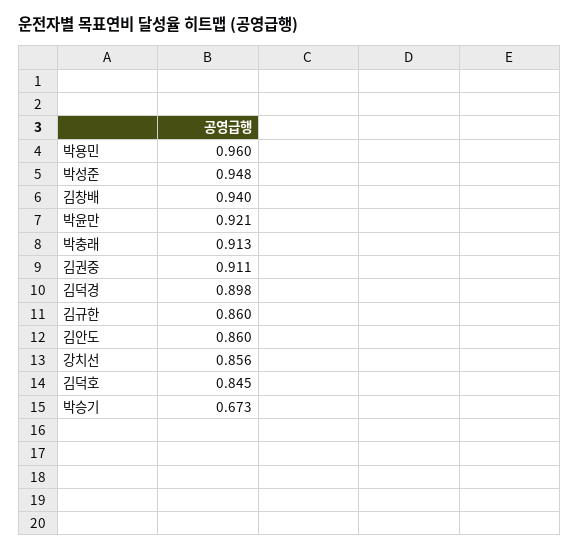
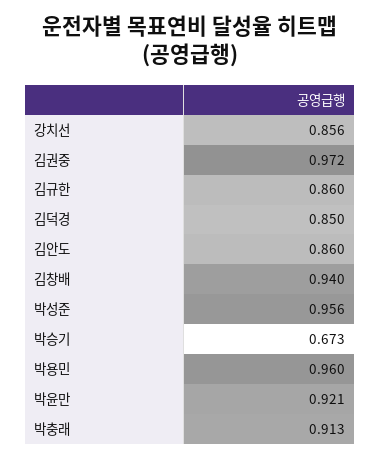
  {
    "박용민": 0.96,
-   "박성준": 0.948,
+   "박성준": 0.956,
    "김창배": 0.94,
    "박윤만": 0.921,
    "박충래": 0.913,
-   "김권중": 0.911,
+   "김권중": 0.972,
-   "김덕경": 0.898,
+   "김덕경": 0.85,
    "김규한": 0.86,
    "김안도": 0.86,
    "강치선": 0.856,
-   "김덕호": 0.845,
    "박승기": 0.673
  }

